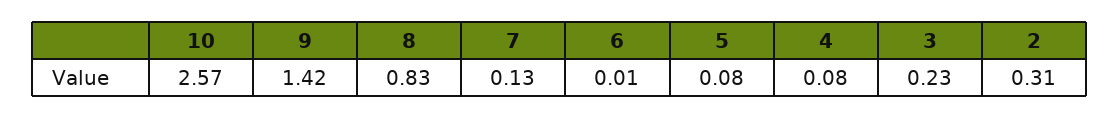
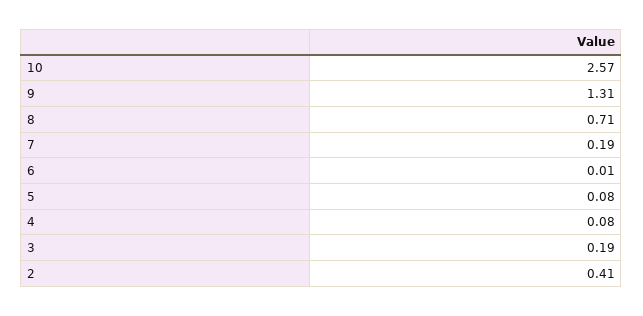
  {
    "10": 2.57,
-   "9": 1.42,
+   "9": 1.31,
-   "8": 0.83,
+   "8": 0.71,
-   "7": 0.13,
+   "7": 0.19,
    "6": 0.01,
    "5": 0.08,
    "4": 0.08,
-   "3": 0.23,
+   "3": 0.19,
-   "2": 0.31
+   "2": 0.41
  }

